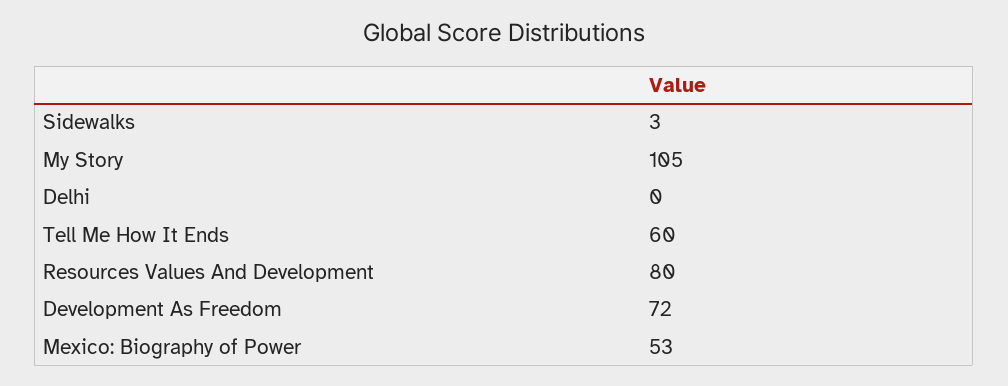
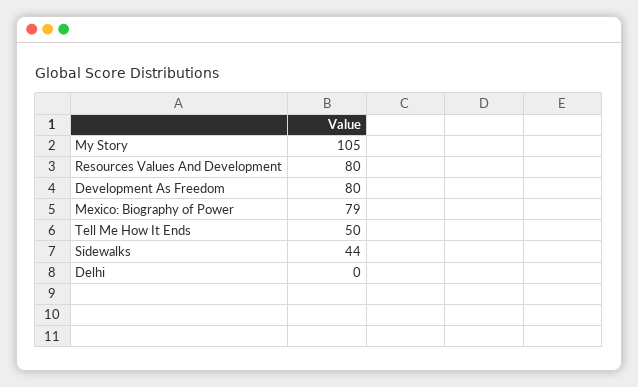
  {
-   "Sidewalks": 3,
+   "Sidewalks": 44,
    "My Story": 105,
    "Delhi": 0,
-   "Tell Me How It Ends": 60,
+   "Tell Me How It Ends": 50,
    "Resources Values And Development": 80,
-   "Development As Freedom": 72,
+   "Development As Freedom": 80,
-   "Mexico: Biography of Power": 53
+   "Mexico: Biography of Power": 79
  }

